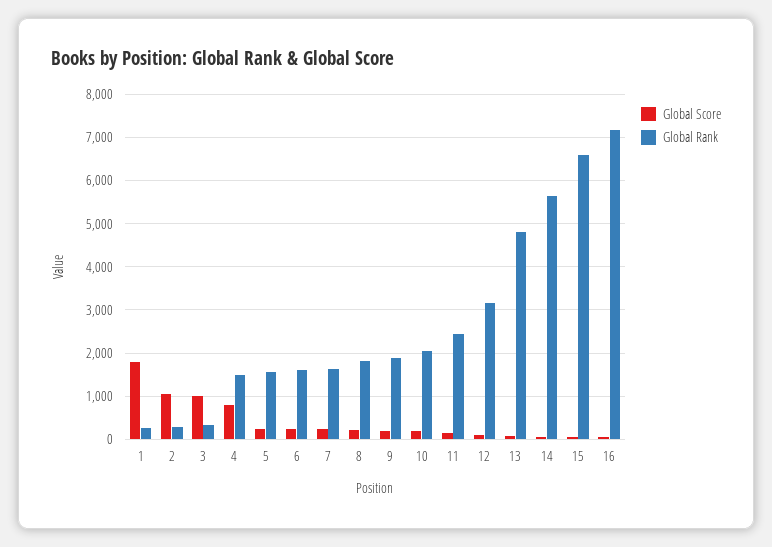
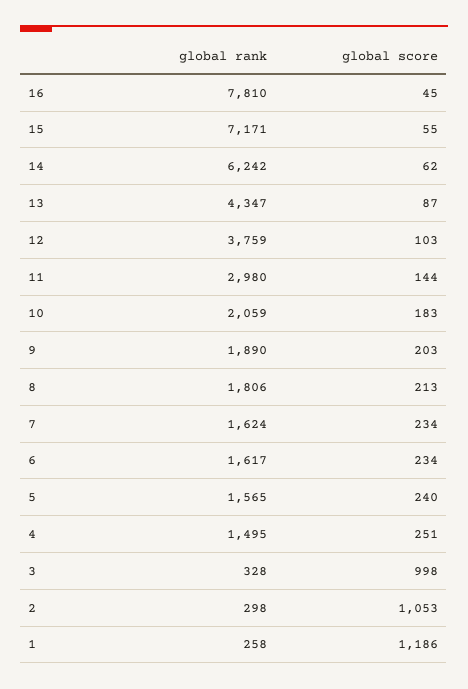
  {
    "Global Score": {
-     "1": 1800,
+     "1": 1186,
      "2": 1053,
      "3": 998,
-     "4": 800,
+     "4": 251,
      "5": 240,
      "6": 234,
      "7": 234,
      "8": 213,
      "9": 203,
      "10": 183,
      "11": 144,
      "12": 103,
      "13": 87,
      "14": 62,
      "15": 55,
      "16": 45
    },
    "Global Rank": {
      "1": 258,
      "2": 298,
      "3": 328,
      "4": 1495,
      "5": 1565,
      "6": 1617,
      "7": 1624,
      "8": 1806,
      "9": 1890,
      "10": 2059,
-     "11": 2400,
+     "11": 2980,
-     "12": 3200,
+     "12": 3759,
-     "13": 4800,
+     "13": 4347,
-     "14": 5600,
+     "14": 6242,
-     "15": 6600,
+     "15": 7171,
-     "16": 7200
+     "16": 7810
    }
  }

